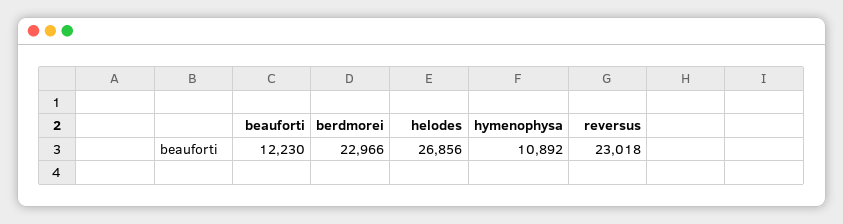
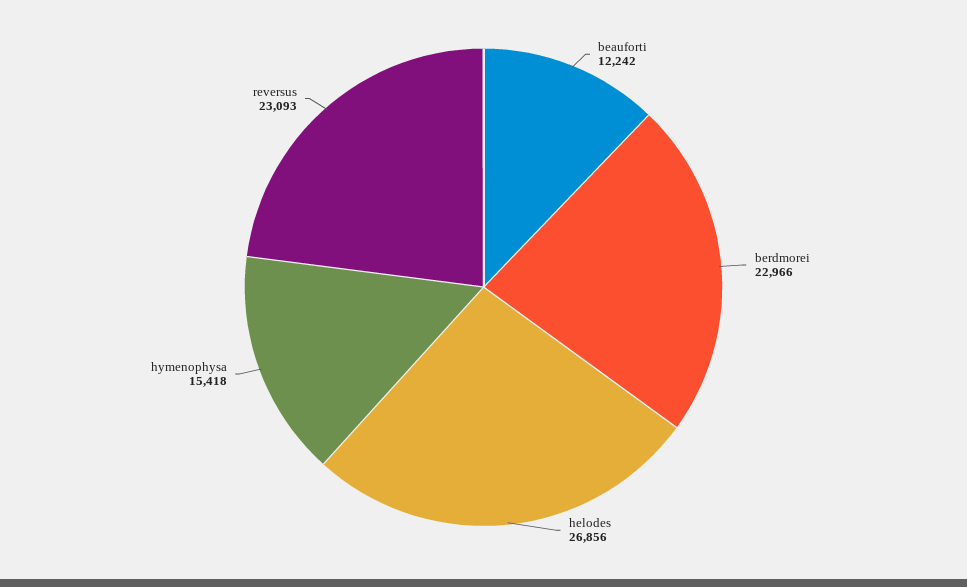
  {
-   "beauforti": 12230,
+   "beauforti": 12242,
    "berdmorei": 22966,
    "helodes": 26856,
-   "hymenophysa": 10892,
+   "hymenophysa": 15418,
-   "reversus": 23018
+   "reversus": 23093
  }

